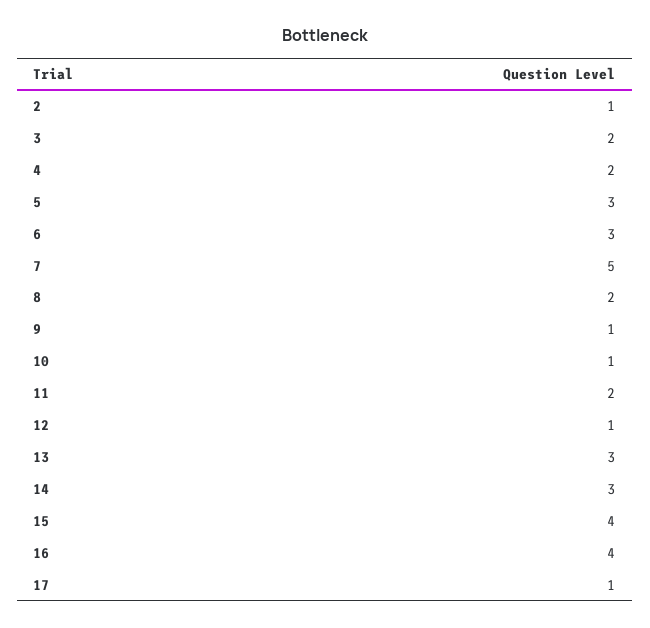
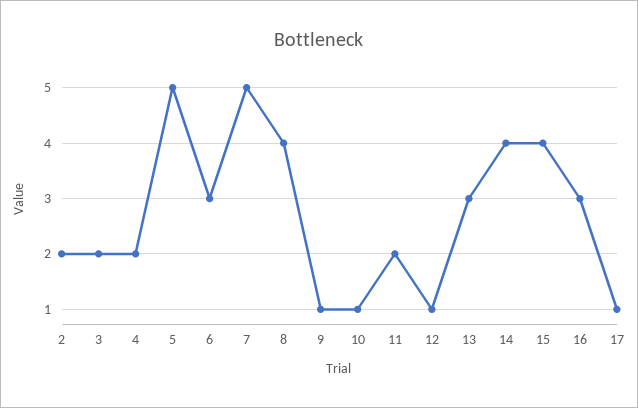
  {
-   "2": 1,
+   "2": 2,
    "3": 2,
    "4": 2,
-   "5": 3,
+   "5": 5,
    "6": 3,
    "7": 5,
-   "8": 2,
+   "8": 4,
    "9": 1,
    "10": 1,
    "11": 2,
    "12": 1,
    "13": 3,
-   "14": 3,
+   "14": 4,
    "15": 4,
-   "16": 4,
+   "16": 3,
    "17": 1
  }

